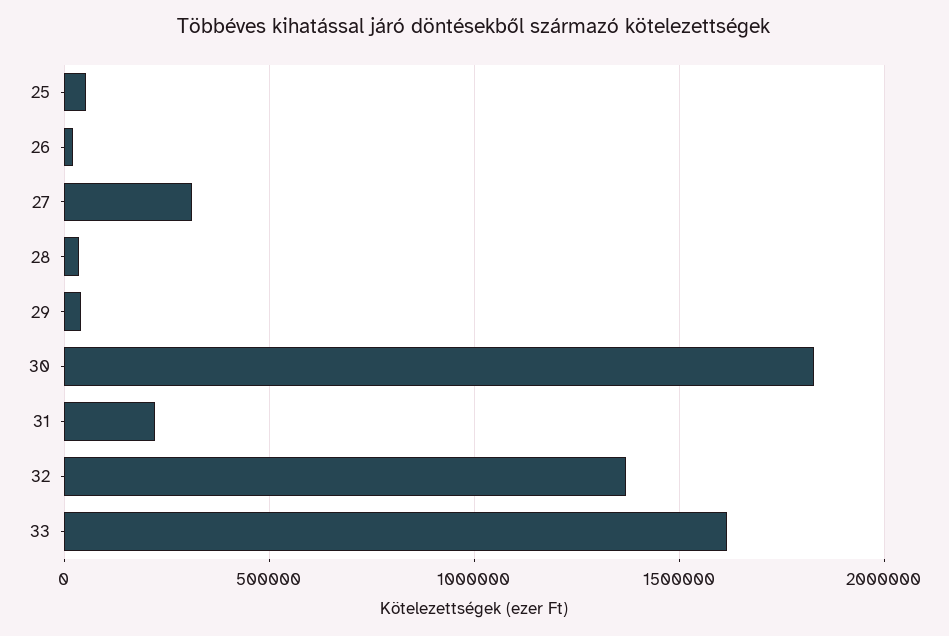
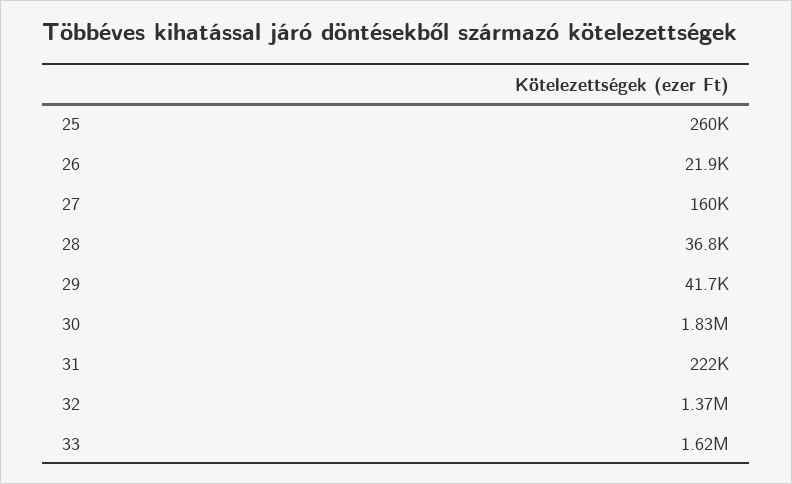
  {
-   "25": 50000,
+   "25": 260000,
    "26": 21900,
-   "27": 300000,
+   "27": 160000,
    "28": 36800,
    "29": 41700,
    "30": 1830000,
    "31": 222000,
    "32": 1370000,
    "33": 1620000
  }

